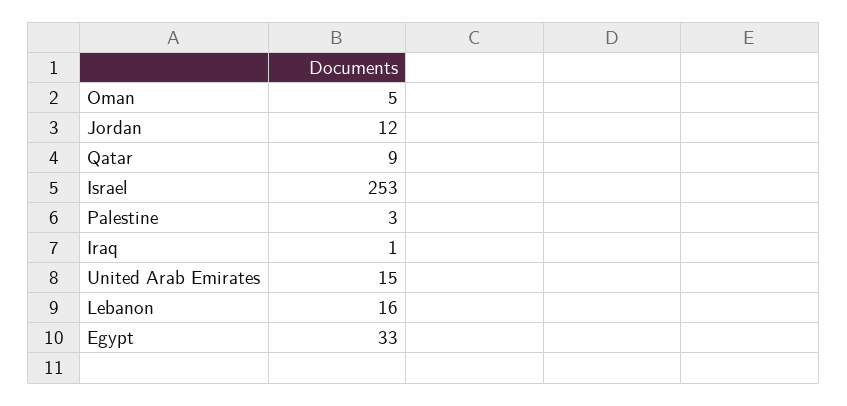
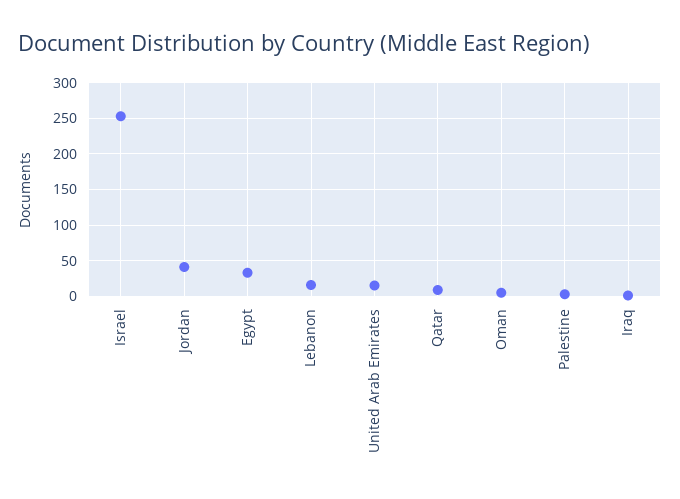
  {
    "Oman": 5,
-   "Jordan": 12,
+   "Jordan": 40,
    "Qatar": 9,
    "Israel": 253,
    "Palestine": 3,
    "Iraq": 1,
    "United Arab Emirates": 15,
    "Lebanon": 16,
    "Egypt": 33
  }

